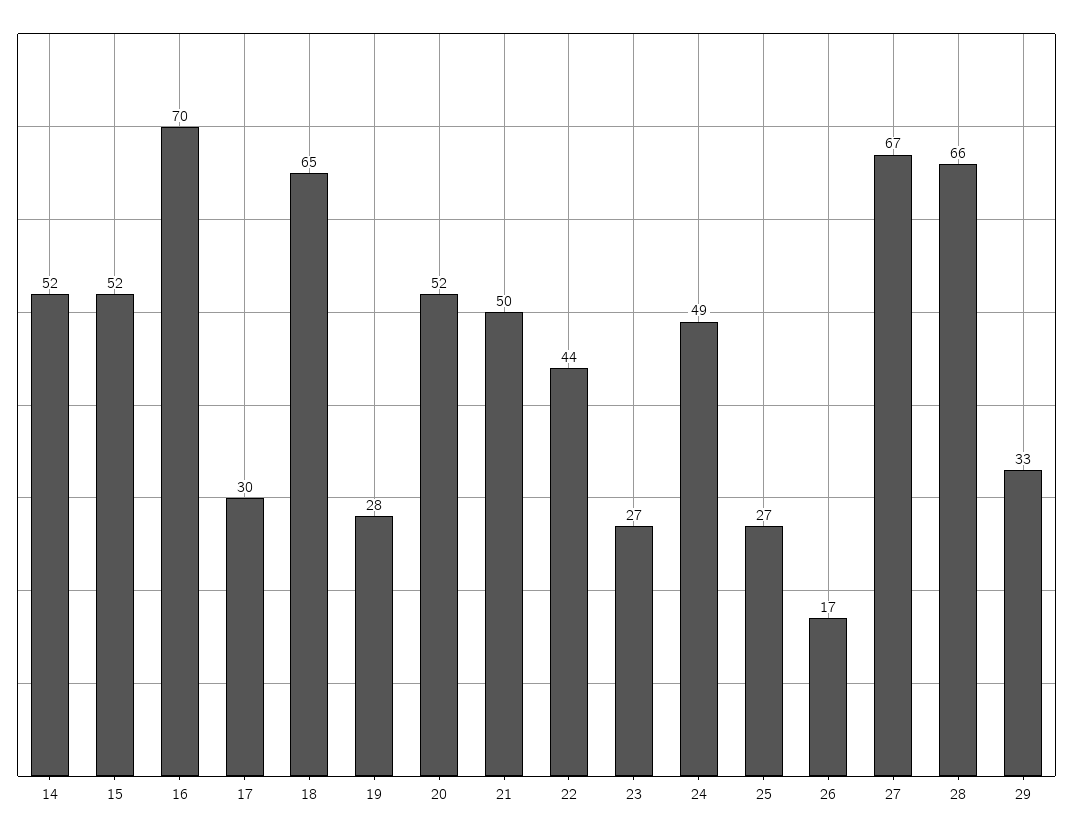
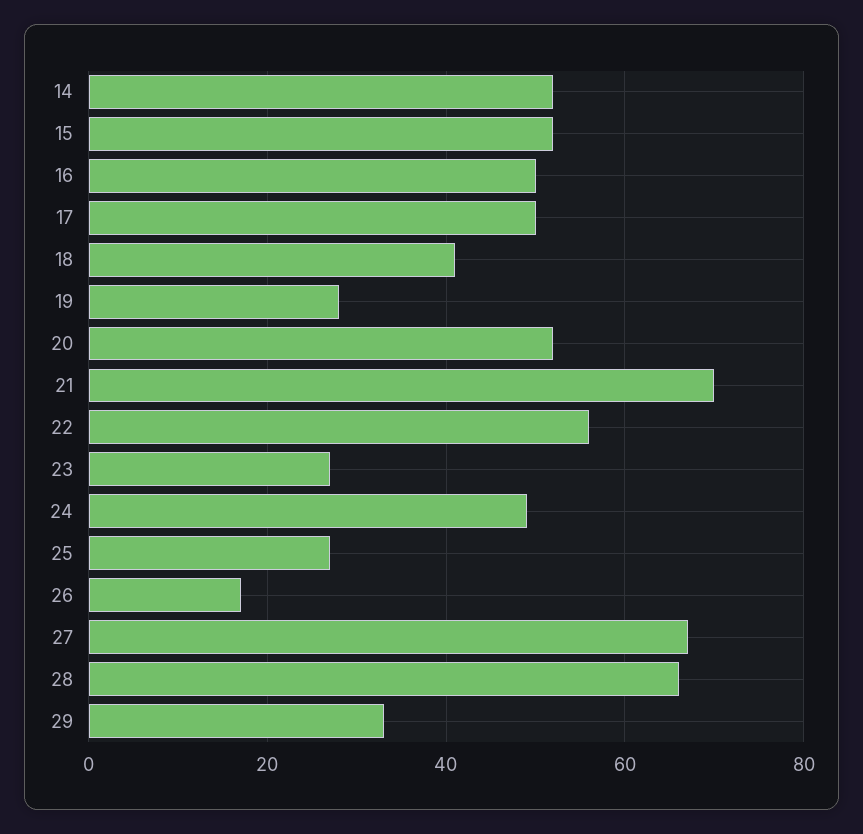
  {
    "14": 52,
    "15": 52,
-   "16": 70,
+   "16": 50,
-   "17": 30,
+   "17": 50,
-   "18": 65,
+   "18": 40,
    "19": 28,
    "20": 52,
-   "21": 50,
+   "21": 70,
-   "22": 44,
+   "22": 55,
    "23": 27,
    "24": 49,
    "25": 27,
    "26": 17,
    "27": 67,
    "28": 66,
    "29": 33
  }

